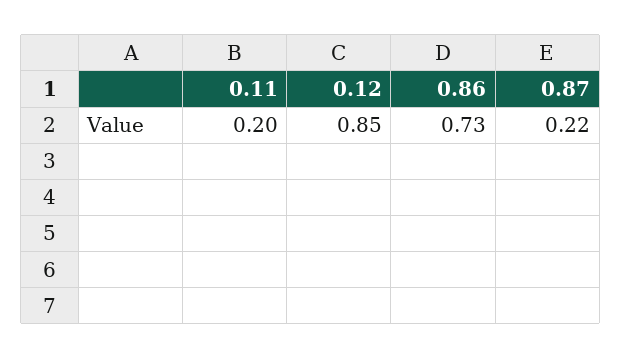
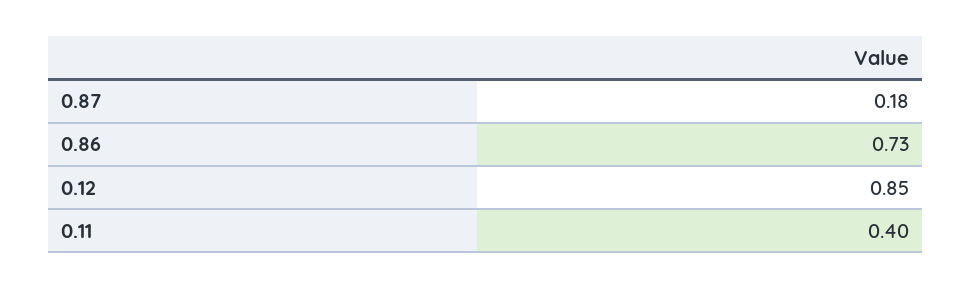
  {
-   "0.11": 0.2,
+   "0.11": 0.4,
    "0.12": 0.85,
    "0.86": 0.73,
-   "0.87": 0.22
+   "0.87": 0.18
  }

